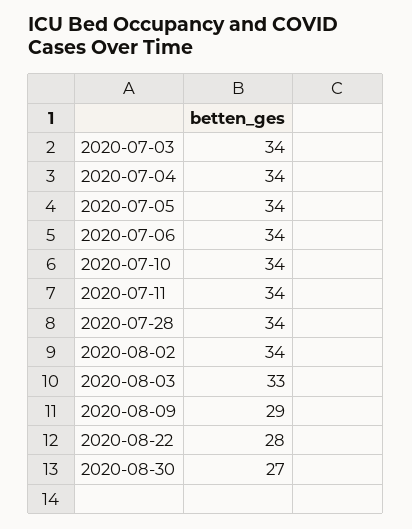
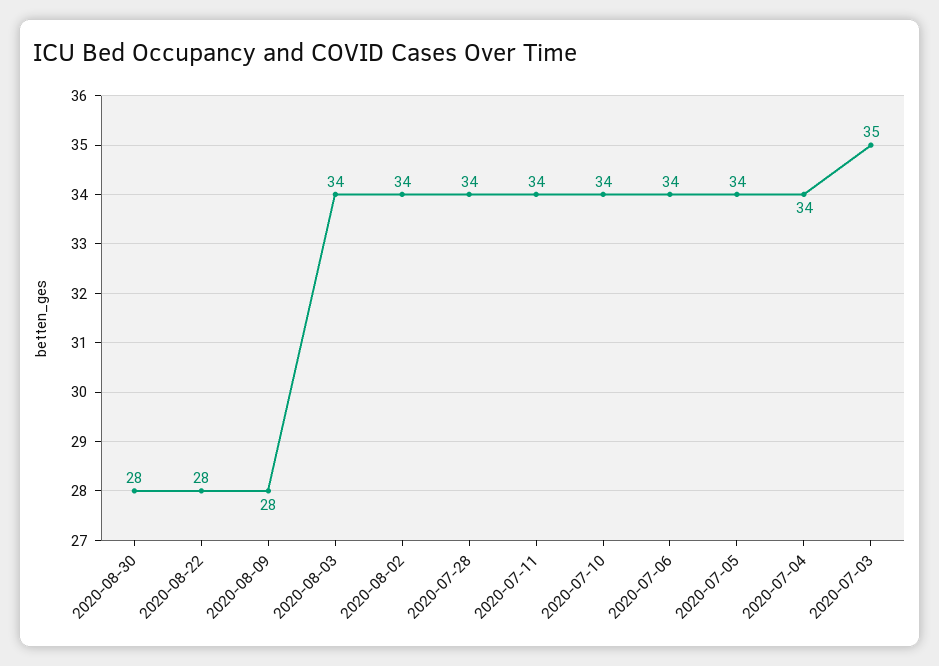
  {
-   "2020-07-03": 34,
+   "2020-07-03": 35,
    "2020-07-04": 34,
    "2020-07-05": 34,
    "2020-07-06": 34,
    "2020-07-10": 34,
    "2020-07-11": 34,
    "2020-07-28": 34,
    "2020-08-02": 34,
-   "2020-08-03": 33,
+   "2020-08-03": 34,
-   "2020-08-09": 29,
+   "2020-08-09": 28,
    "2020-08-22": 28,
-   "2020-08-30": 27
+   "2020-08-30": 28
  }

